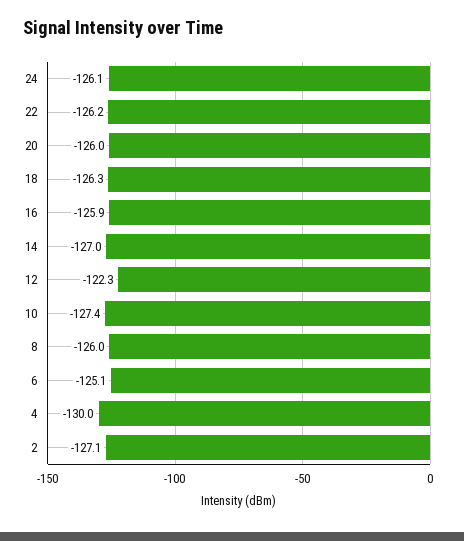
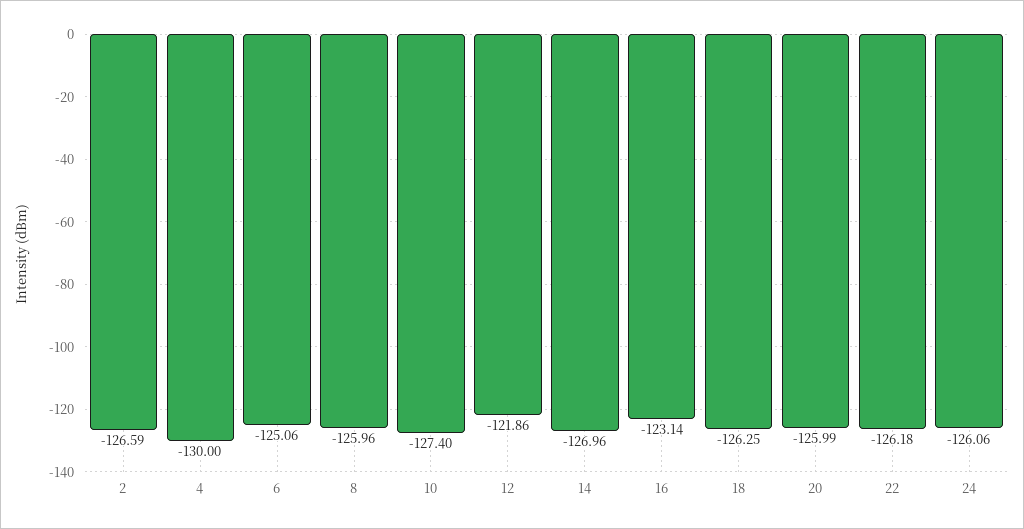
  {
    "24": -126.06,
    "22": -126.18,
    "20": -125.99,
    "18": -126.25,
-   "16": -125.9,
+   "16": -123.14,
    "14": -126.96,
-   "12": -122.3,
+   "12": -121.86,
    "10": -127.4,
    "8": -125.96,
    "6": -125.06,
    "4": -130,
-   "2": -127.1
+   "2": -126.59
  }

